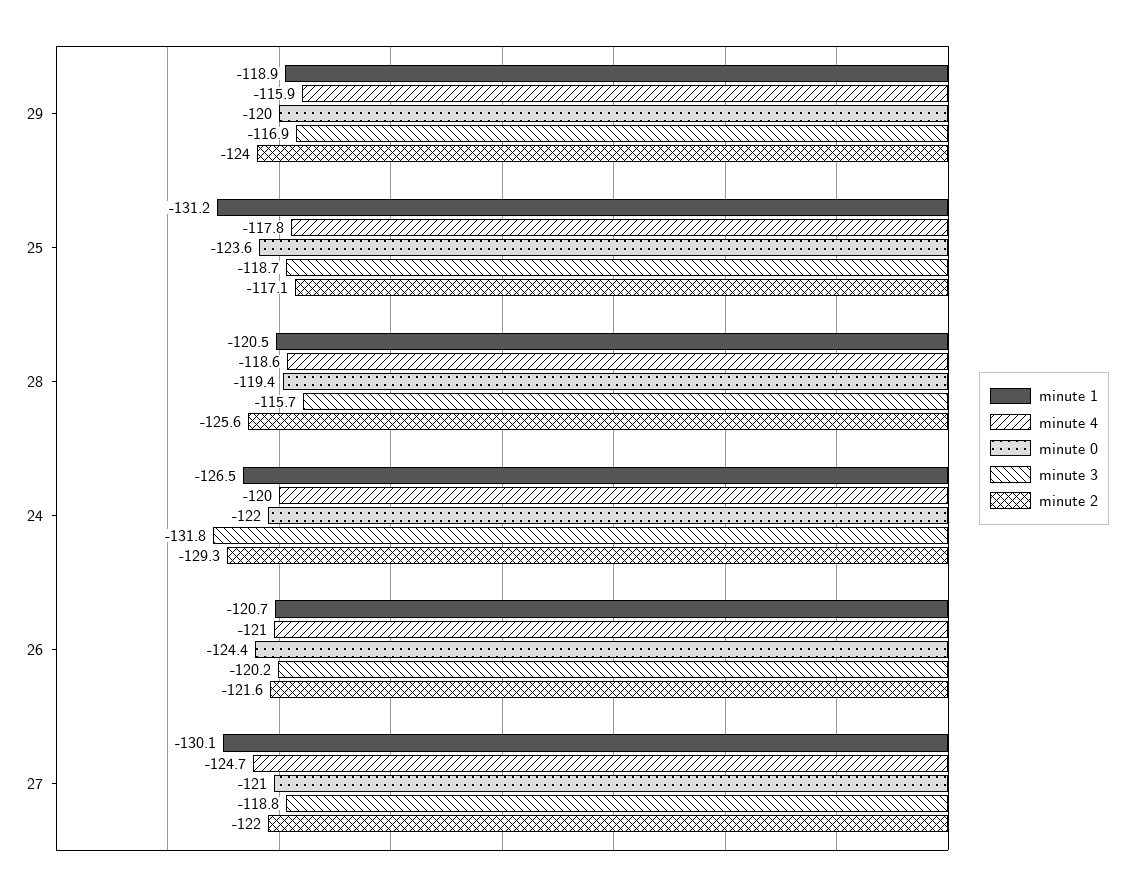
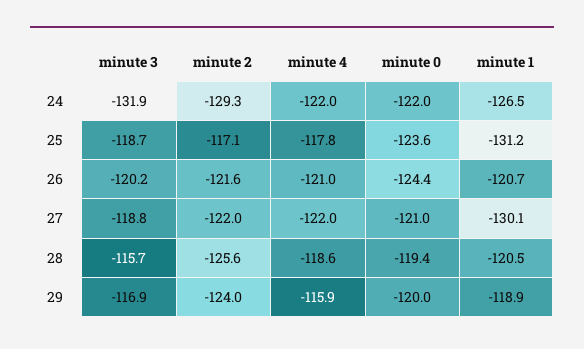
  {
    "minute 1": {
      "29": -118.9,
      "25": -131.2,
      "28": -120.5,
      "24": -126.5,
      "26": -120.7,
      "27": -130.1
    },
    "minute 4": {
      "29": -115.9,
      "25": -117.8,
      "28": -118.6,
-     "24": -120,
+     "24": -122,
      "26": -121,
-     "27": -124.7
+     "27": -122
    },
    "minute 0": {
      "29": -120,
      "25": -123.6,
      "28": -119.4,
      "24": -122,
      "26": -124.4,
      "27": -121
    },
    "minute 3": {
      "29": -116.9,
      "25": -118.7,
      "28": -115.7,
-     "24": -131.8,
+     "24": -131.9,
      "26": -120.2,
      "27": -118.8
    },
    "minute 2": {
      "29": -124,
      "25": -117.1,
      "28": -125.6,
      "24": -129.3,
      "26": -121.6,
      "27": -122
    }
  }

